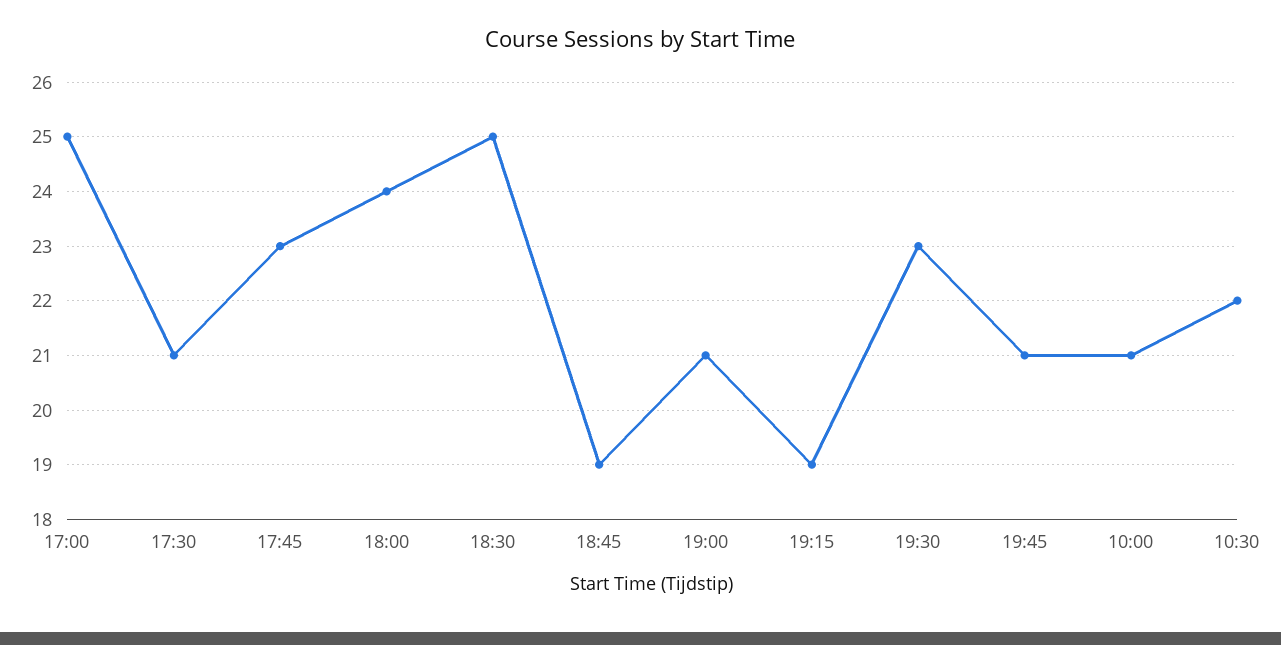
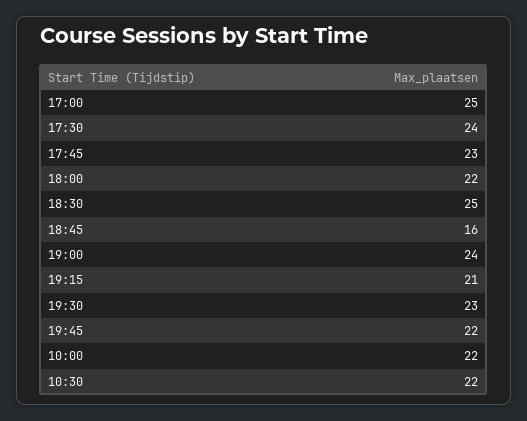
  {
    "17:00": 25,
-   "17:30": 21,
+   "17:30": 24,
    "17:45": 23,
-   "18:00": 24,
+   "18:00": 22,
    "18:30": 25,
-   "18:45": 19,
+   "18:45": 16,
-   "19:00": 21,
+   "19:00": 24,
-   "19:15": 19,
+   "19:15": 21,
    "19:30": 23,
-   "19:45": 21,
+   "19:45": 22,
-   "10:00": 21,
+   "10:00": 22,
    "10:30": 22
  }

